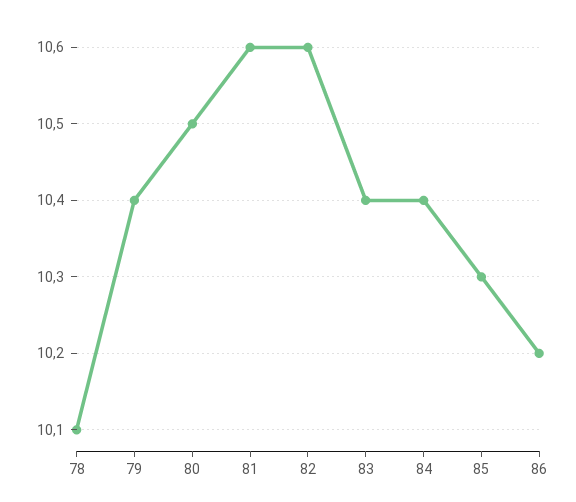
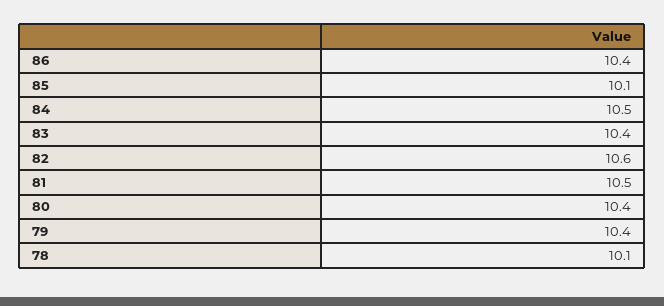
  {
    "78": 10.1,
    "79": 10.4,
-   "80": 10.5,
+   "80": 10.4,
-   "81": 10.6,
+   "81": 10.5,
    "82": 10.6,
    "83": 10.4,
-   "84": 10.4,
+   "84": 10.5,
-   "85": 10.3,
+   "85": 10.1,
-   "86": 10.2
+   "86": 10.4
  }

